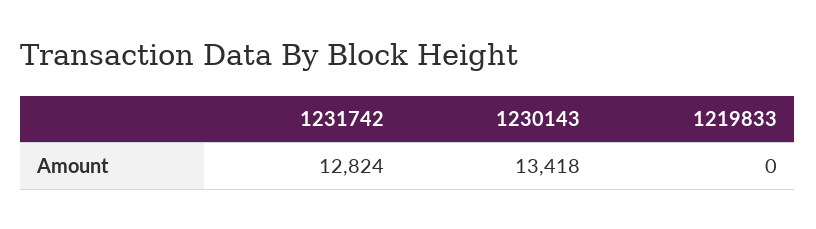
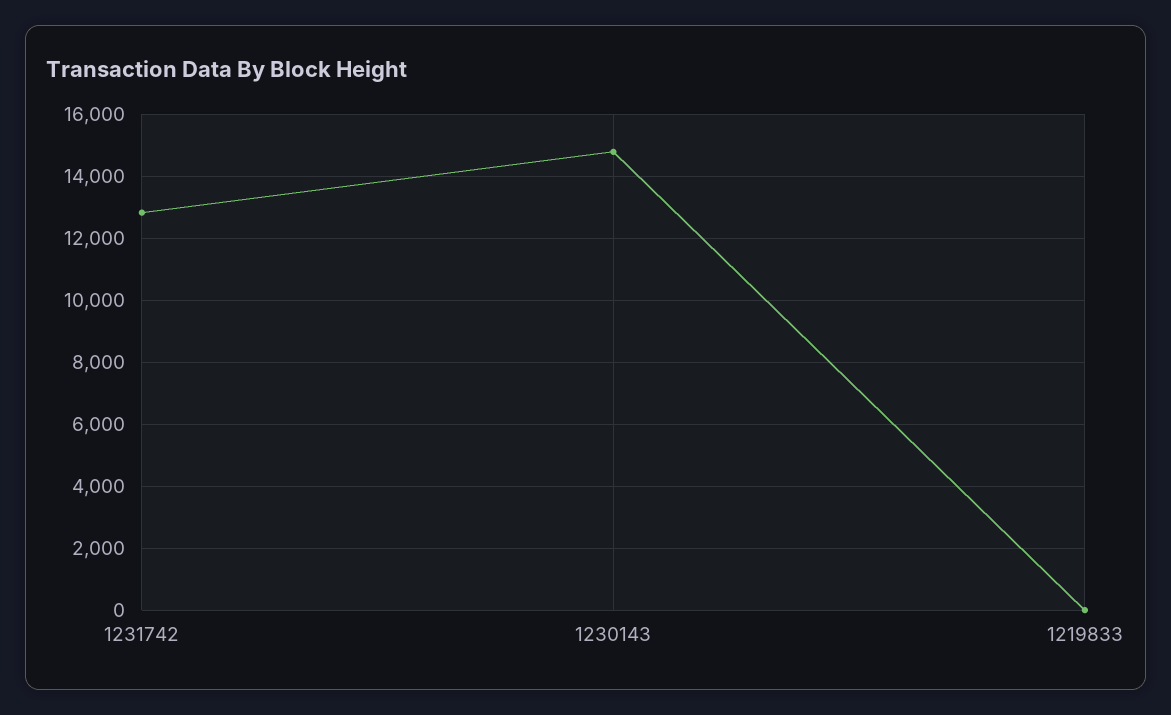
  {
    "1231742": 12824,
-   "1230143": 13418,
+   "1230143": 14800,
    "1219833": 0
  }

